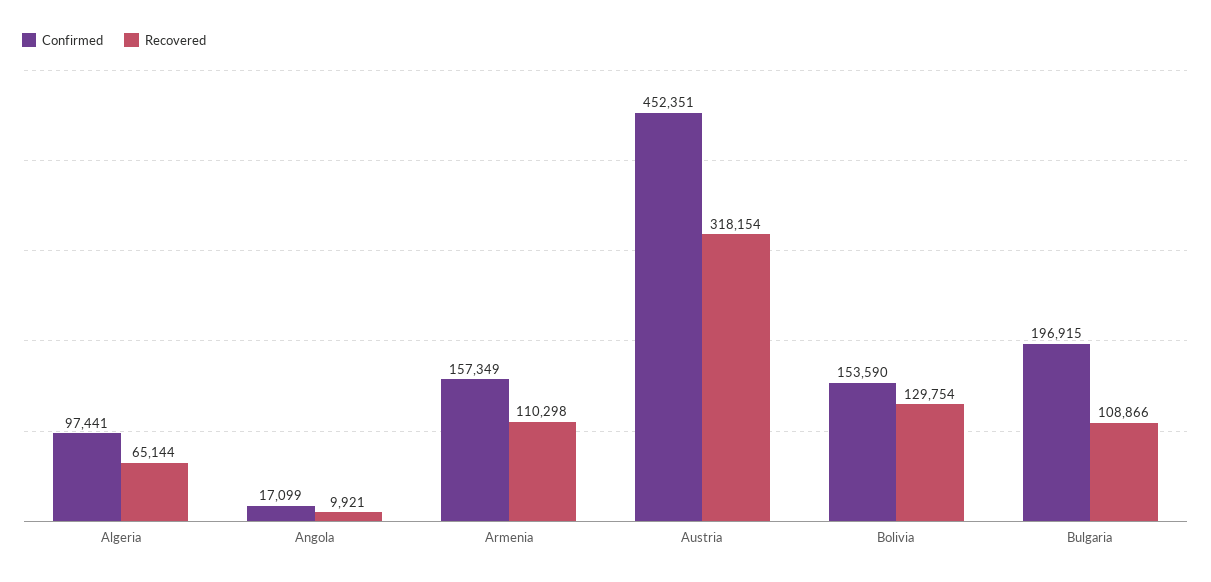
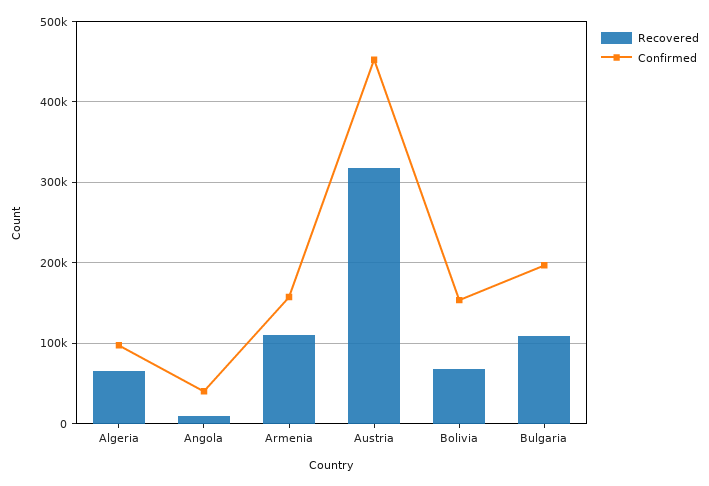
  {
    "Confirmed": {
      "Algeria": 97441,
-     "Angola": 17099,
+     "Angola": 40000,
      "Armenia": 157349,
      "Austria": 452351,
      "Bolivia": 153590,
      "Bulgaria": 196915
    },
    "Recovered": {
      "Algeria": 65144,
      "Angola": 9921,
      "Armenia": 110298,
      "Austria": 318154,
-     "Bolivia": 129754,
+     "Bolivia": 70000,
      "Bulgaria": 108866
    }
  }

